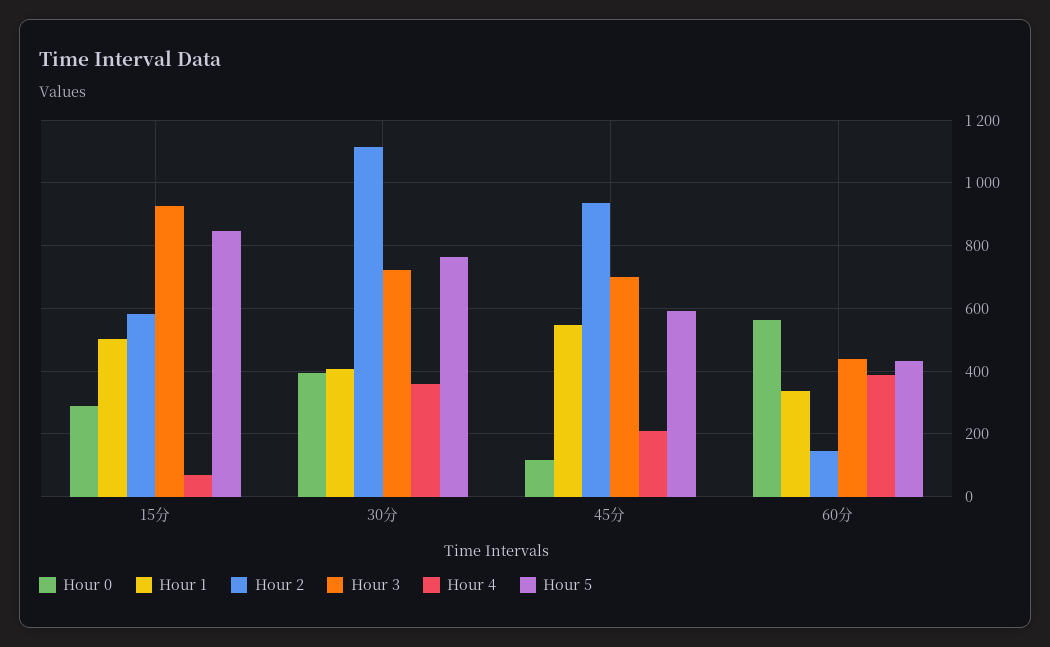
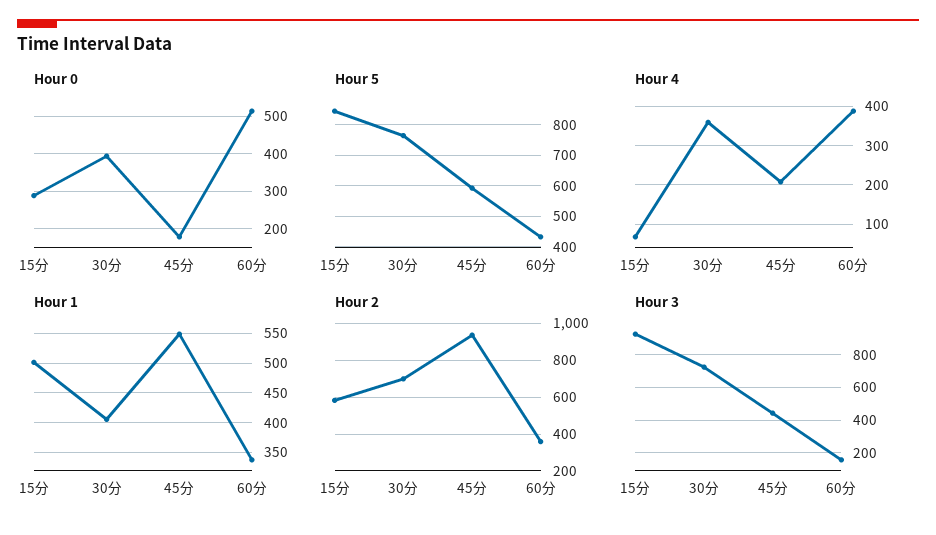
  {
    "Hour 0": {
      "15分": 280,
      "30分": 400,
-     "45分": 120,
+     "45分": 180,
-     "60分": 560
+     "60分": 520
    },
    "Hour 1": {
      "15分": 500,
      "30分": 400,
      "45分": 540,
      "60分": 340
    },
    "Hour 2": {
      "15分": 580,
-     "30分": 1120,
+     "30分": 700,
      "45分": 940,
-     "60分": 140
+     "60分": 350
    },
    "Hour 3": {
      "15分": 920,
      "30分": 720,
-     "45分": 700,
+     "45分": 450,
-     "60分": 440
+     "60分": 150
    },
    "Hour 4": {
      "15分": 60,
      "30分": 360,
      "45分": 200,
      "60分": 380
    },
    "Hour 5": {
      "15分": 840,
      "30分": 760,
      "45分": 600,
      "60分": 440
    }
  }

